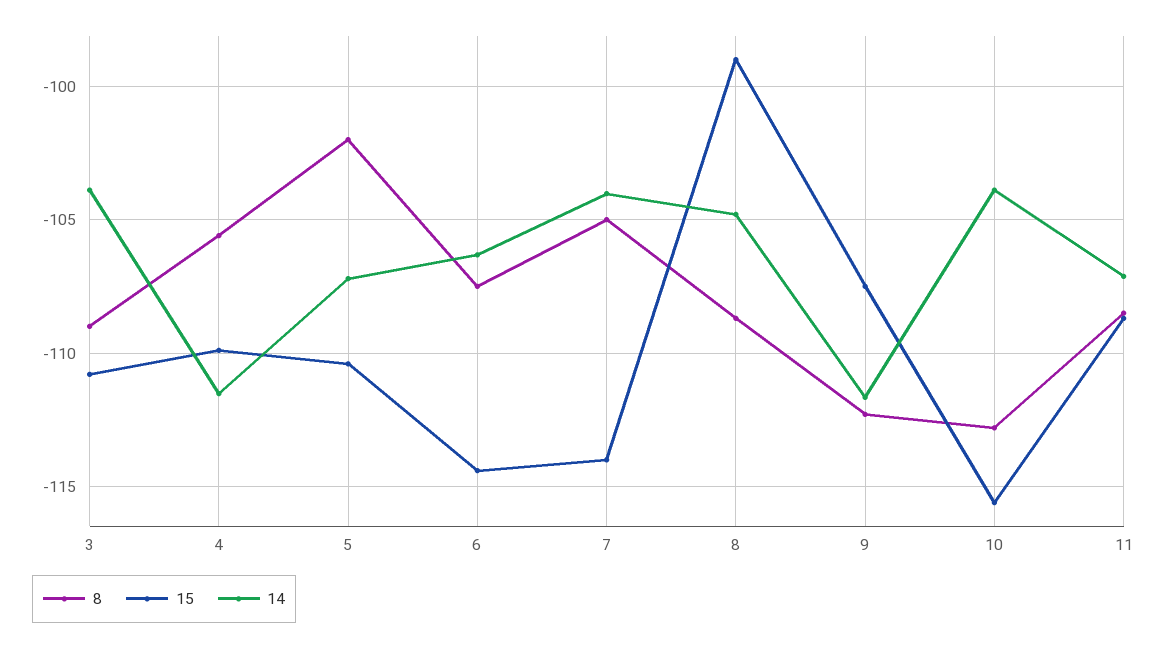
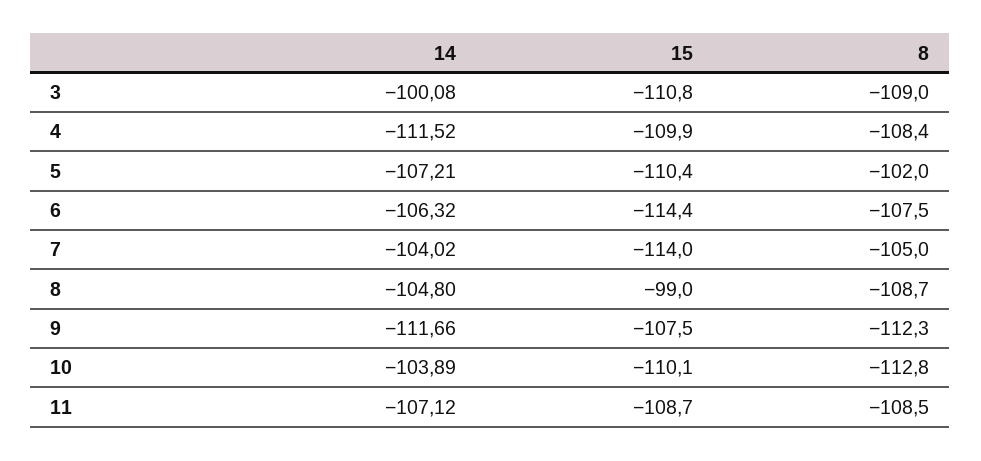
  {
    "8": {
      "3": -109,
-     "4": -105.5,
+     "4": -108.4,
      "5": -102,
      "6": -107.5,
      "7": -105,
      "8": -108.7,
      "9": -112.3,
      "10": -112.8,
      "11": -108.5
    },
    "15": {
      "3": -110.8,
      "4": -109.9,
      "5": -110.4,
      "6": -114.4,
      "7": -114,
      "8": -99,
      "9": -107.5,
-     "10": -115.5,
+     "10": -110.1,
      "11": -108.7
    },
    "14": {
-     "3": -104,
+     "3": -100.08,
      "4": -111.52,
      "5": -107.21,
      "6": -106.32,
      "7": -104.02,
      "8": -104.8,
      "9": -111.66,
      "10": -103.89,
      "11": -107.12
    }
  }

